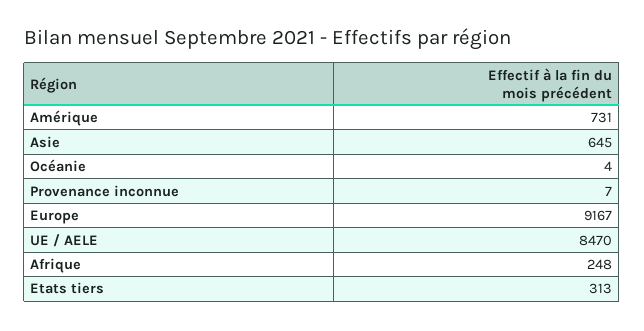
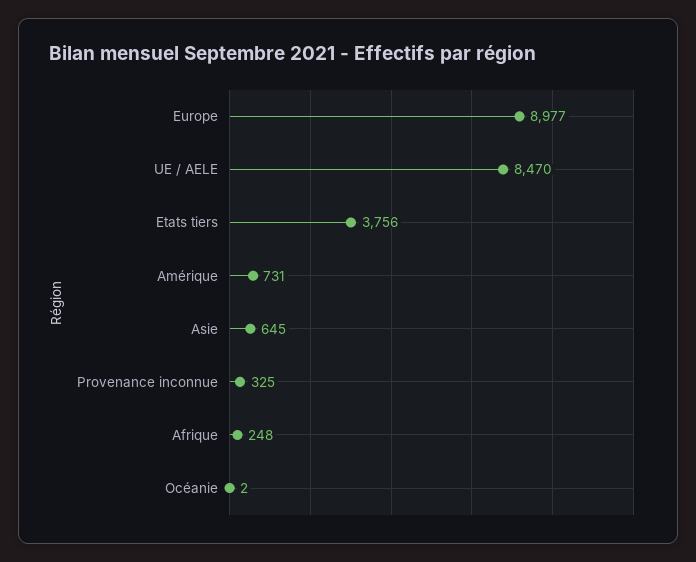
  {
    "Amérique": 731,
    "Asie": 645,
-   "Océanie": 4,
+   "Océanie": 2,
-   "Provenance inconnue": 7,
+   "Provenance inconnue": 325,
-   "Europe": 9167,
+   "Europe": 8977,
    "UE / AELE": 8470,
    "Afrique": 248,
-   "Etats tiers": 313
+   "Etats tiers": 3756
  }

